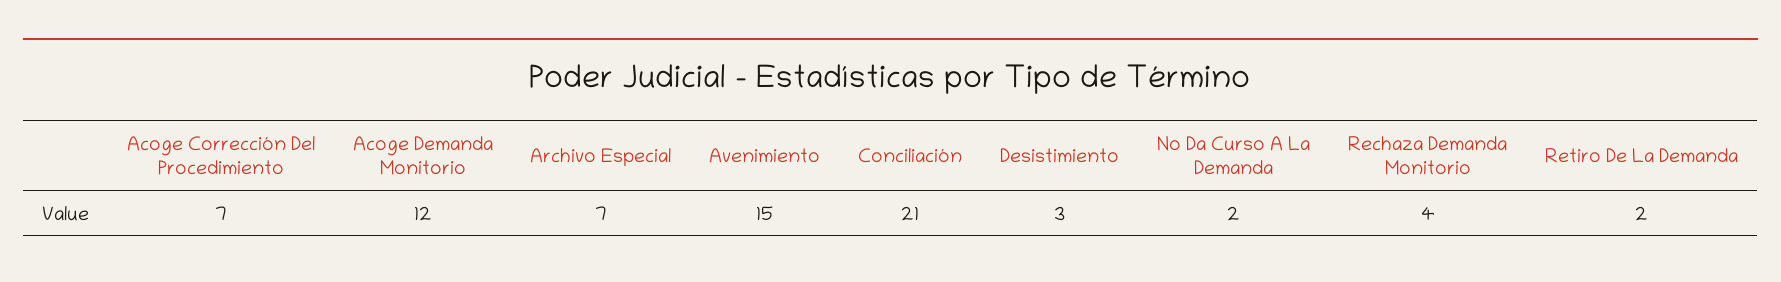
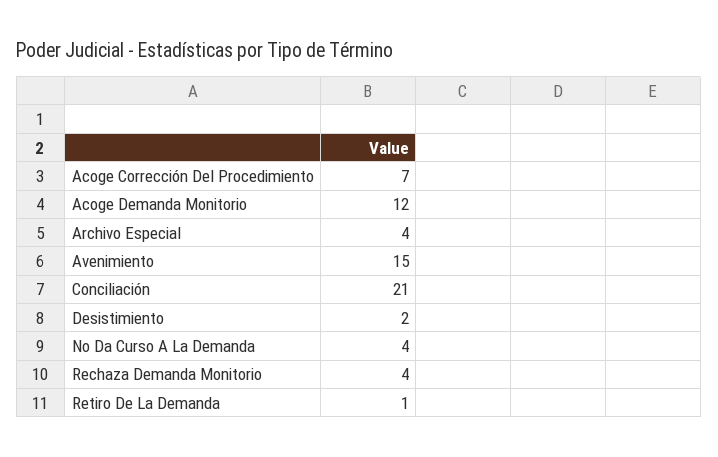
  {
    "Acoge Corrección Del Procedimiento": 7,
    "Acoge Demanda Monitorio": 12,
-   "Archivo Especial": 7,
+   "Archivo Especial": 4,
    "Avenimiento": 15,
    "Conciliación": 21,
-   "Desistimiento": 3,
+   "Desistimiento": 2,
-   "No Da Curso A La Demanda": 2,
+   "No Da Curso A La Demanda": 4,
    "Rechaza Demanda Monitorio": 4,
-   "Retiro De La Demanda": 2
+   "Retiro De La Demanda": 1
  }

